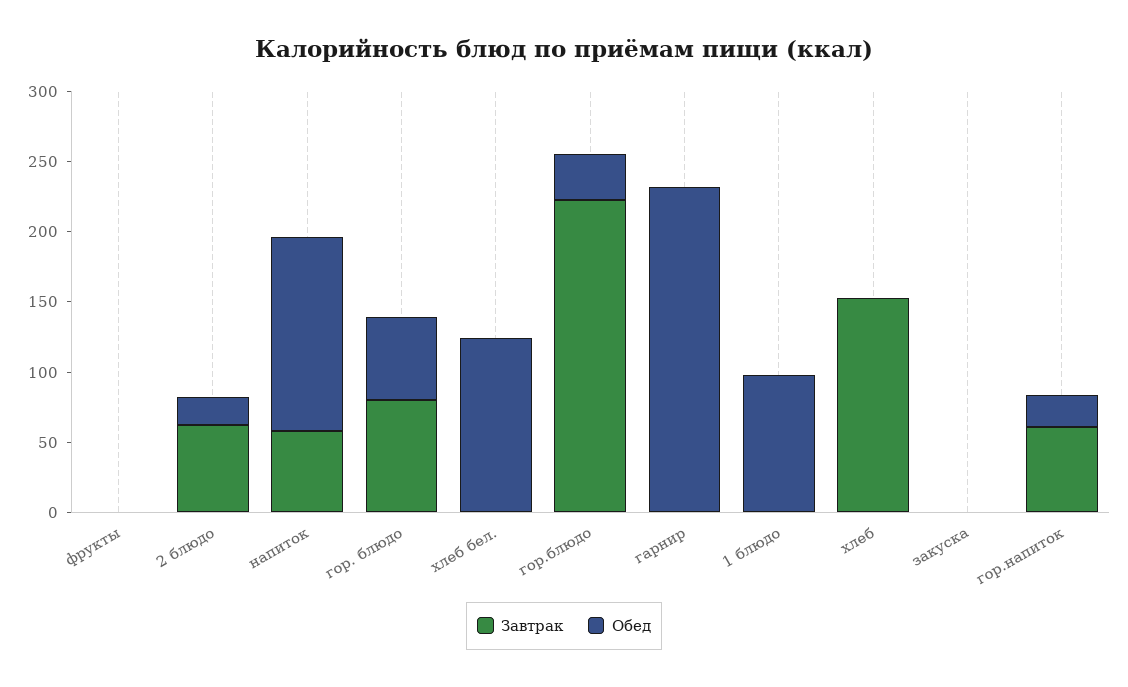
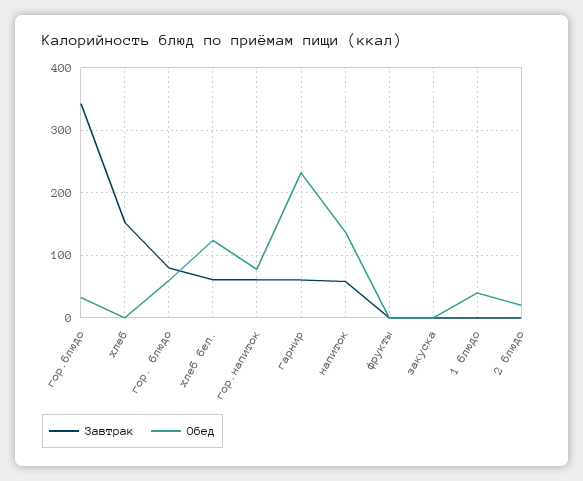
  {
    "Завтрак": {
      "фрукты": 0,
-     "2 блюдо": 60,
+     "2 блюдо": 0,
      "напиток": 60,
      "гор. блюдо": 80,
-     "хлеб бел.": 0,
+     "хлеб бел.": 60,
-     "гор.блюдо": 220,
+     "гор.блюдо": 340,
-     "гарнир": 0,
+     "гарнир": 60,
      "1 блюдо": 0,
      "хлеб": 150,
      "закуска": 0,
      "гор.напиток": 60
    },
    "Обед": {
      "фрукты": 0,
      "2 блюдо": 20,
      "напиток": 140,
      "гор. блюдо": 60,
      "хлеб бел.": 120,
      "гор.блюдо": 30,
      "гарнир": 230,
-     "1 блюдо": 100,
+     "1 блюдо": 40,
      "хлеб": 0,
      "закуска": 0,
-     "гор.напиток": 20
+     "гор.напиток": 80
    }
  }

